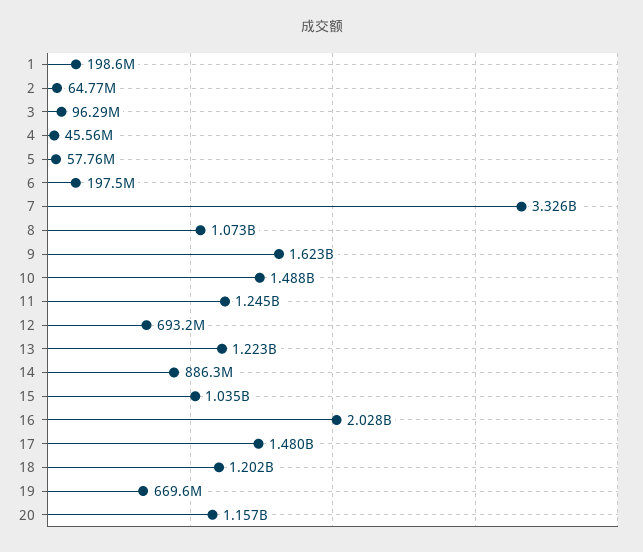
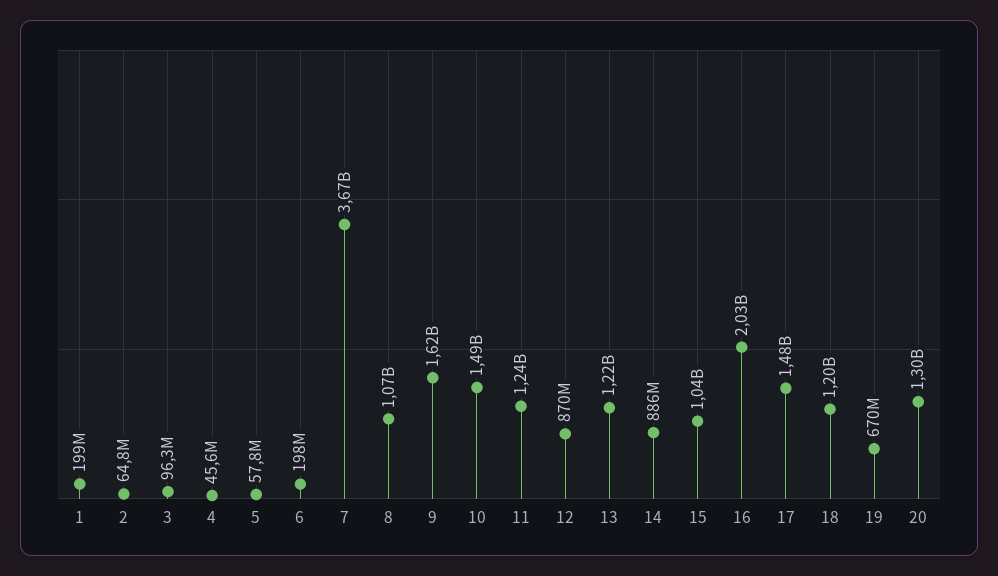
  {
    "1": 198600000,
    "2": 64770000,
    "3": 96290000,
    "4": 45560000,
    "5": 57760000,
    "6": 197500000,
-   "7": 3326000000,
+   "7": 3670000000,
    "8": 1073000000,
    "9": 1623000000,
    "10": 1488000000,
    "11": 1245000000,
-   "12": 693200000,
+   "12": 870000000,
    "13": 1223000000,
    "14": 886300000,
    "15": 1035000000,
    "16": 2028000000,
    "17": 1480000000,
    "18": 1202000000,
    "19": 669600000,
-   "20": 1157000000
+   "20": 1300000000
  }

